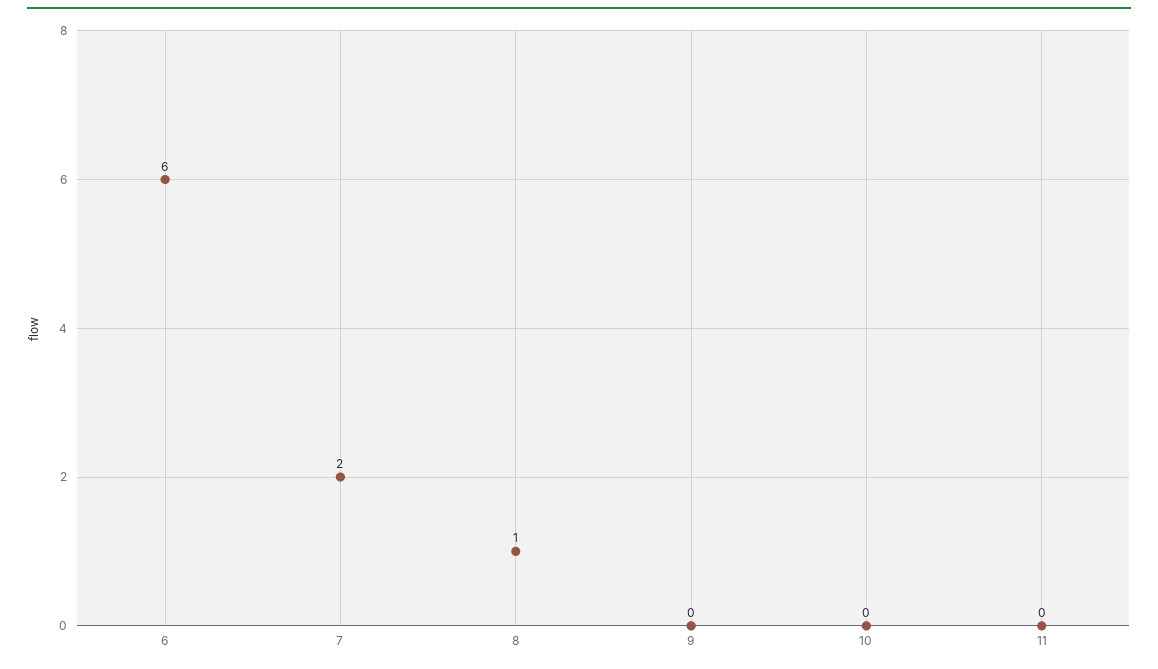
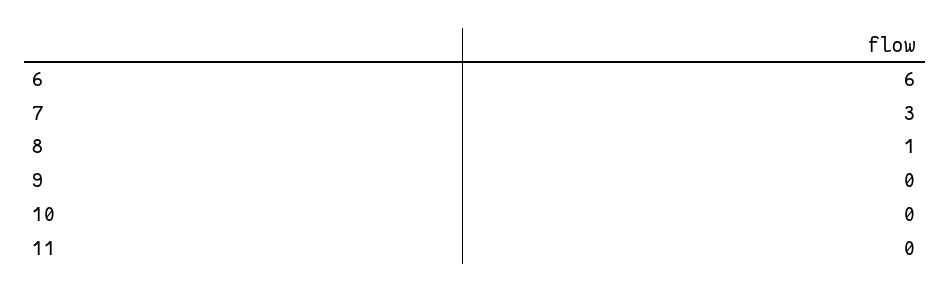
  {
    "6": 6,
-   "7": 2,
+   "7": 3,
    "8": 1,
    "9": 0,
    "10": 0,
    "11": 0
  }

